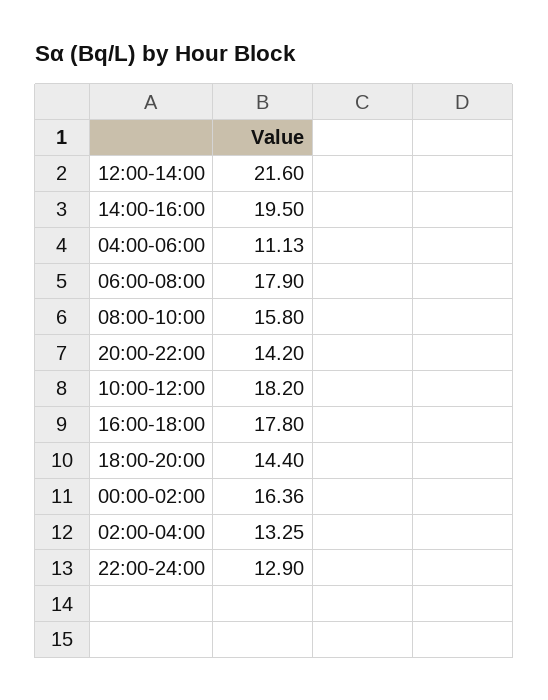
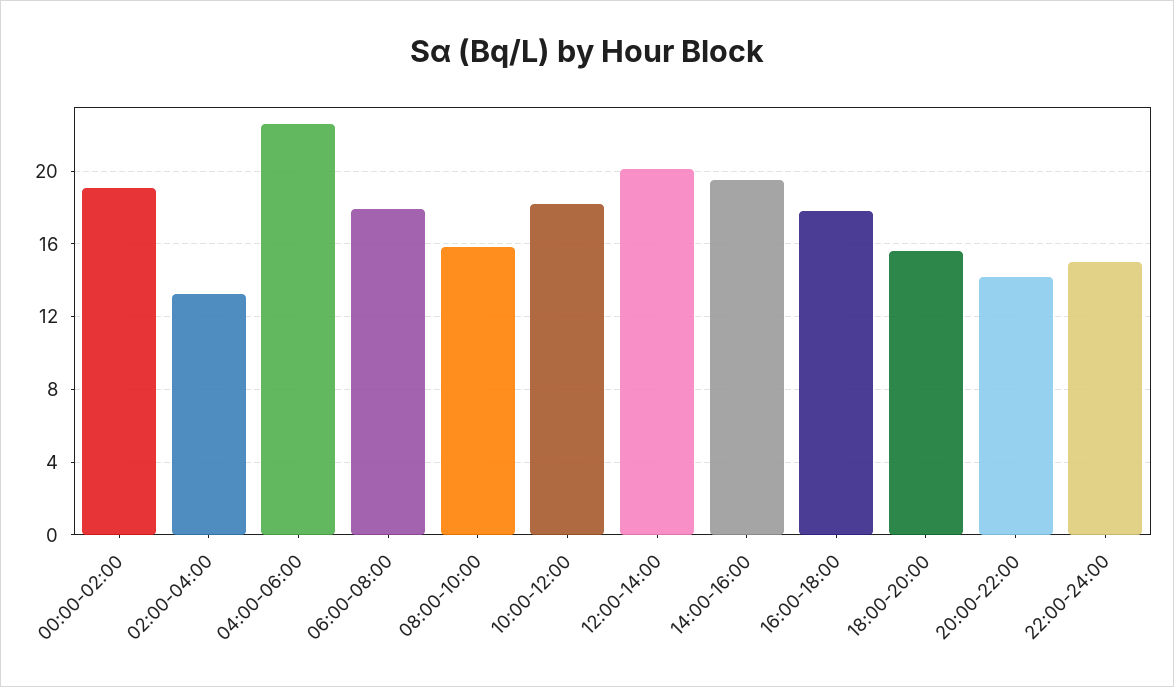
  {
-   "12:00-14:00": 21.6,
+   "12:00-14:00": 20,
    "14:00-16:00": 19.5,
-   "04:00-06:00": 11.13,
+   "04:00-06:00": 22.5,
    "06:00-08:00": 17.9,
    "08:00-10:00": 15.8,
    "20:00-22:00": 14.2,
    "10:00-12:00": 18.2,
    "16:00-18:00": 17.8,
-   "18:00-20:00": 14.4,
+   "18:00-20:00": 15.5,
-   "00:00-02:00": 16.36,
+   "00:00-02:00": 19,
    "02:00-04:00": 13.25,
-   "22:00-24:00": 12.9
+   "22:00-24:00": 15
  }

